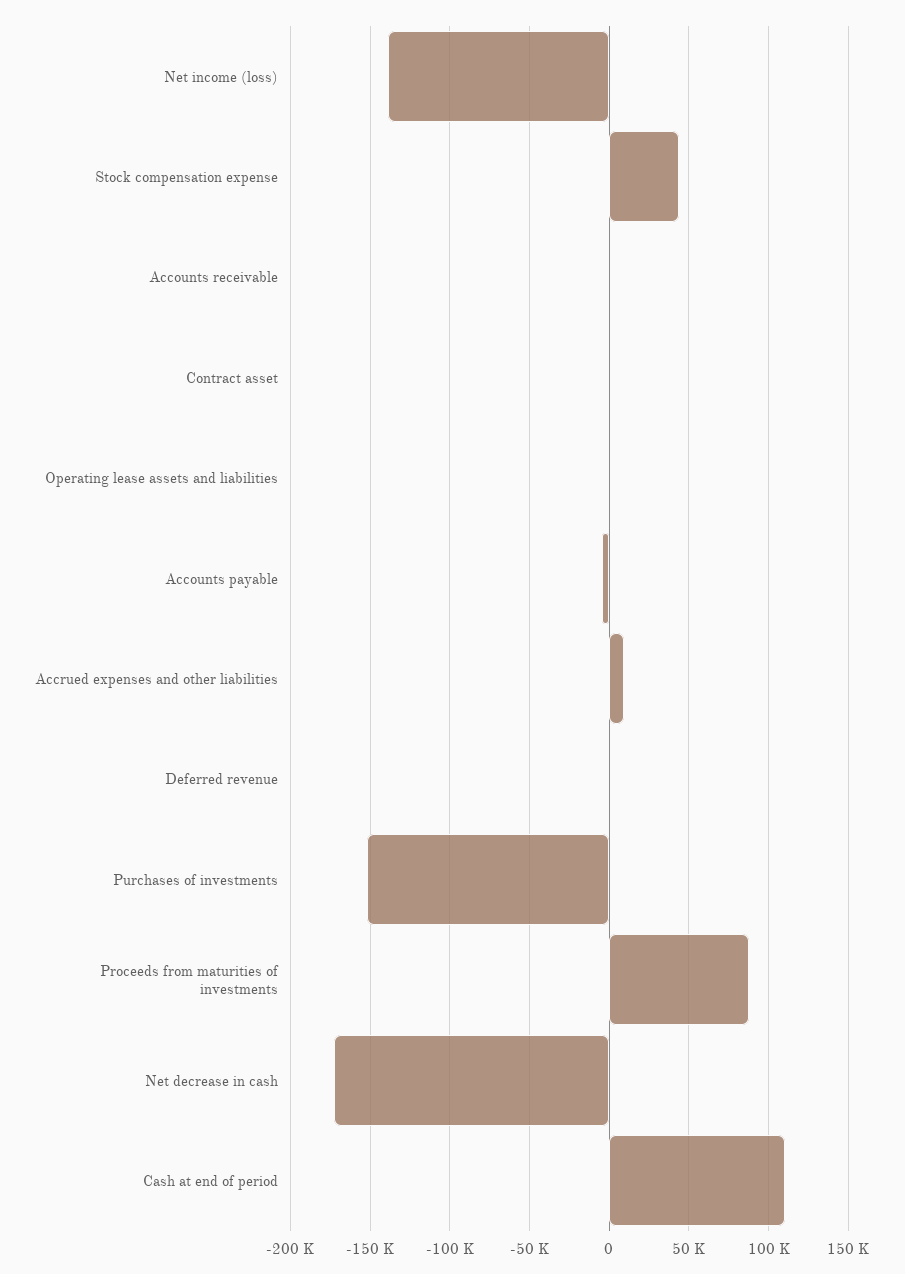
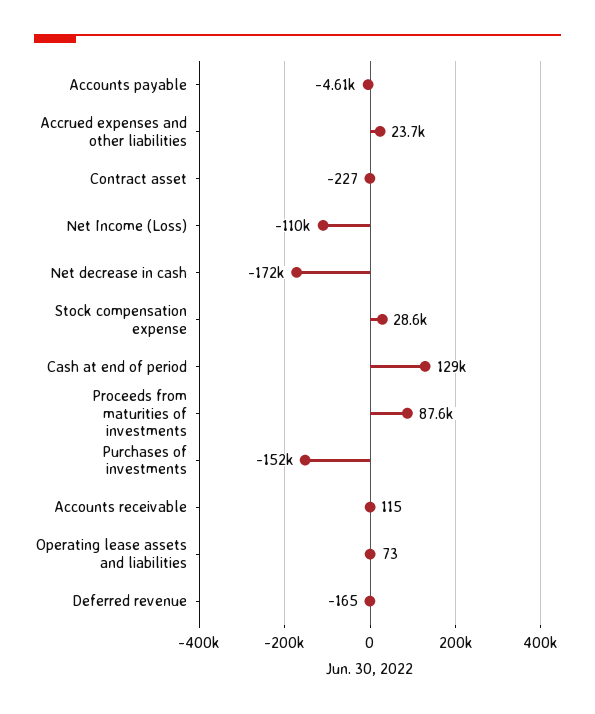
  {
-   "Net income (loss)": -140000,
+   "Net income (loss)": -110000,
-   "Stock compensation expense": 45000,
+   "Stock compensation expense": 28600,
    "Accounts receivable": 115,
    "Contract asset": -227,
    "Operating lease assets and liabilities": 73,
    "Accounts payable": -4610,
-   "Accrued expenses and other liabilities": 10000,
+   "Accrued expenses and other liabilities": 23700,
    "Deferred revenue": -165,
    "Purchases of investments": -152000,
    "Proceeds from maturities of investments": 87600,
    "Net decrease in cash": -172000,
-   "Cash at end of period": 110000
+   "Cash at end of period": 129000
  }

